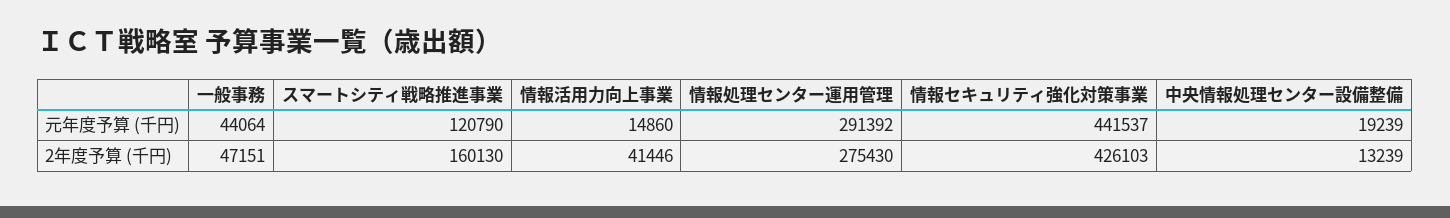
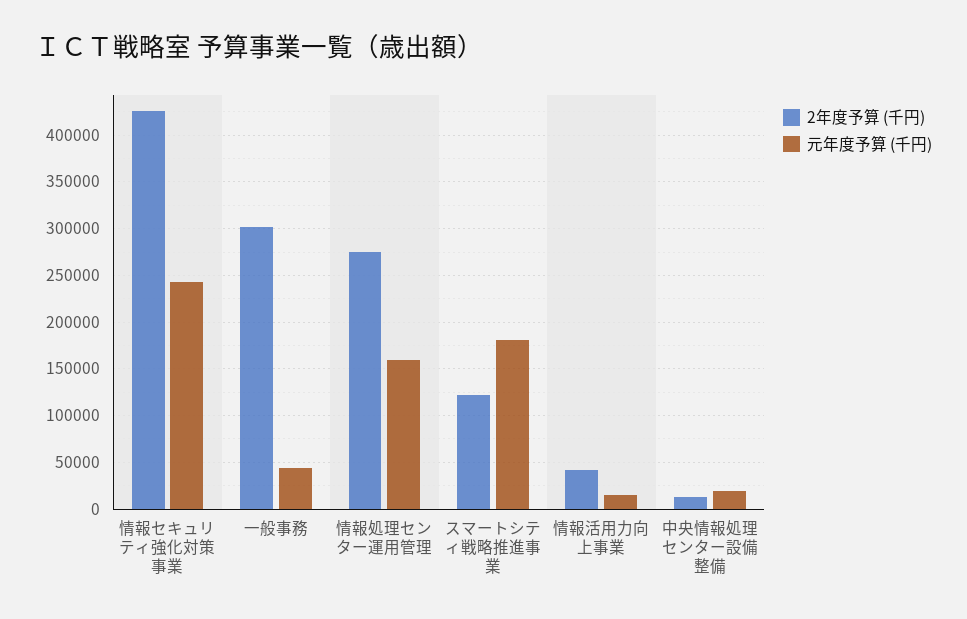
  {
    "元年度予算 (千円)": {
      "一般事務": 44064,
-     "スマートシティ戦略推進事業": 120790,
+     "スマートシティ戦略推進事業": 180000,
      "情報活用力向上事業": 14860,
-     "情報処理センター運用管理": 291392,
+     "情報処理センター運用管理": 160000,
-     "情報セキュリティ強化対策事業": 441537,
+     "情報セキュリティ強化対策事業": 240000,
      "中央情報処理センター設備整備": 19239
    },
    "2年度予算 (千円)": {
-     "一般事務": 47151,
+     "一般事務": 300000,
-     "スマートシティ戦略推進事業": 160130,
+     "スマートシティ戦略推進事業": 120000,
      "情報活用力向上事業": 41446,
      "情報処理センター運用管理": 275430,
      "情報セキュリティ強化対策事業": 426103,
      "中央情報処理センター設備整備": 13239
    }
  }

